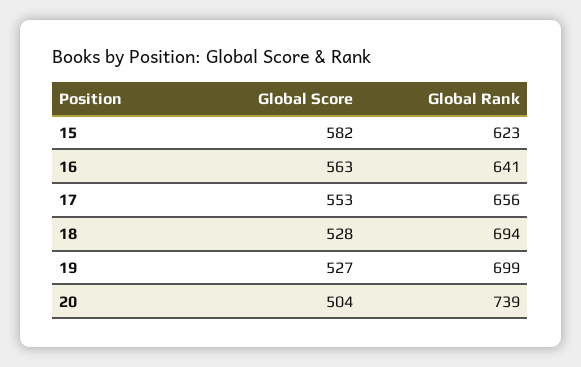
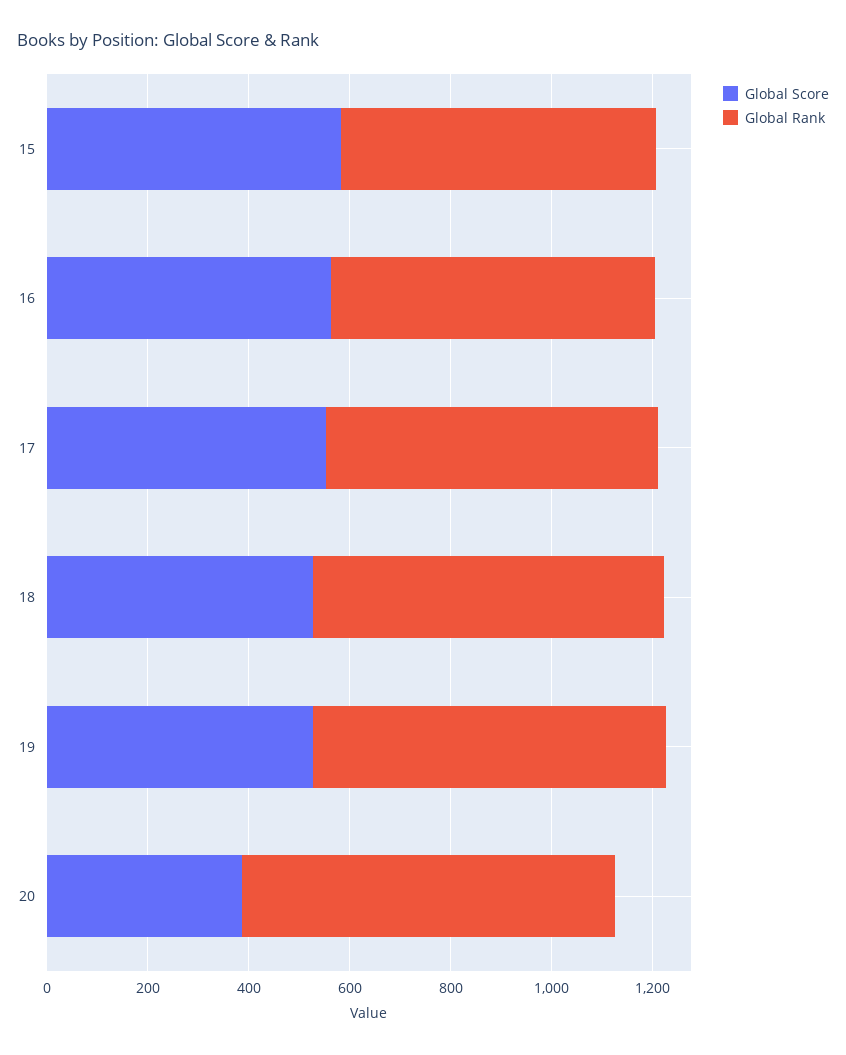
  {
    "Global Score": {
      "15": 582,
      "16": 563,
      "17": 553,
      "18": 528,
      "19": 527,
-     "20": 504
+     "20": 400
    },
    "Global Rank": {
      "15": 623,
      "16": 641,
      "17": 656,
      "18": 694,
      "19": 699,
      "20": 739
    }
  }

